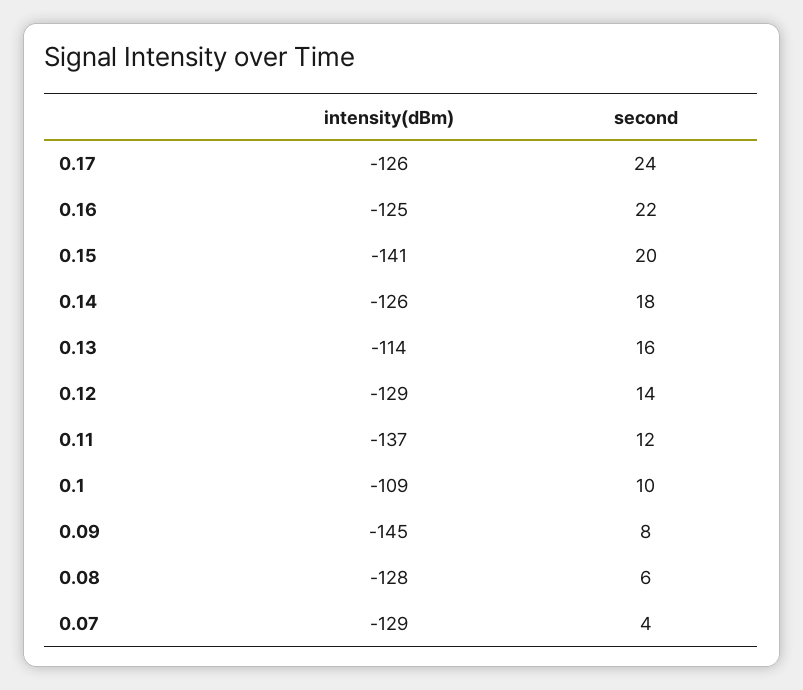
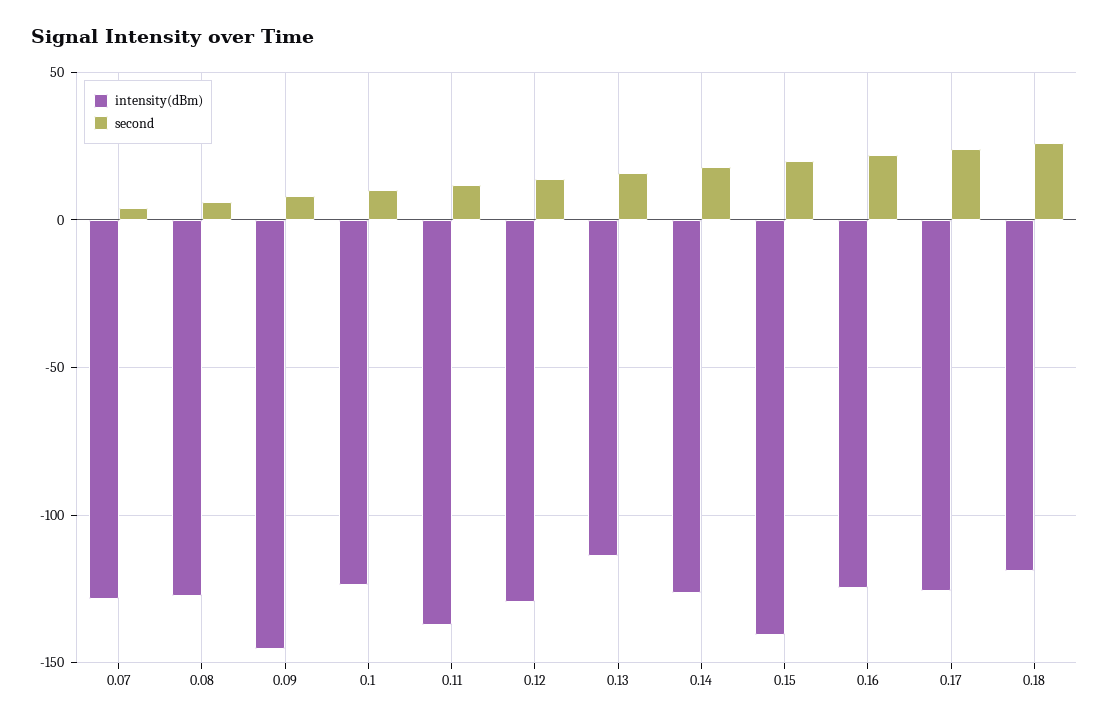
  {
    "intensity(dBm)": {
      "0.17": -126,
      "0.16": -125,
      "0.15": -141,
      "0.14": -126,
      "0.13": -114,
      "0.12": -129,
      "0.11": -137,
-     "0.1": -109,
+     "0.1": -125,
      "0.09": -145,
      "0.08": -128,
-     "0.07": -129
+     "0.07": -129,
+     "0.18": -120
    },
    "second": {
      "0.17": 24,
      "0.16": 22,
      "0.15": 20,
      "0.14": 18,
      "0.13": 16,
      "0.12": 14,
      "0.11": 12,
      "0.1": 10,
      "0.09": 8,
      "0.08": 6,
-     "0.07": 4
+     "0.07": 4,
+     "0.18": 25
    }
  }

